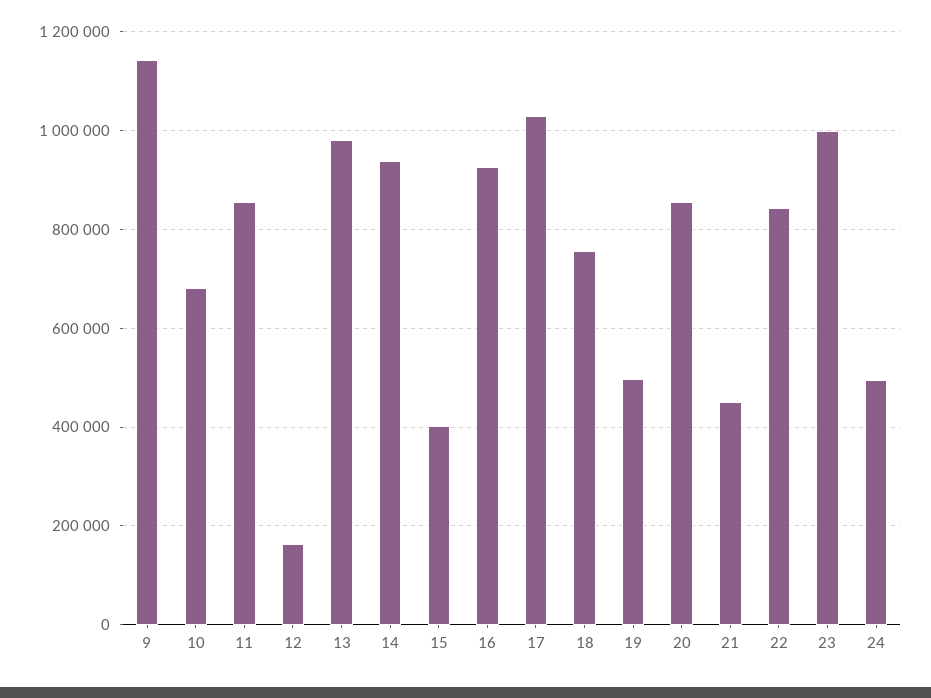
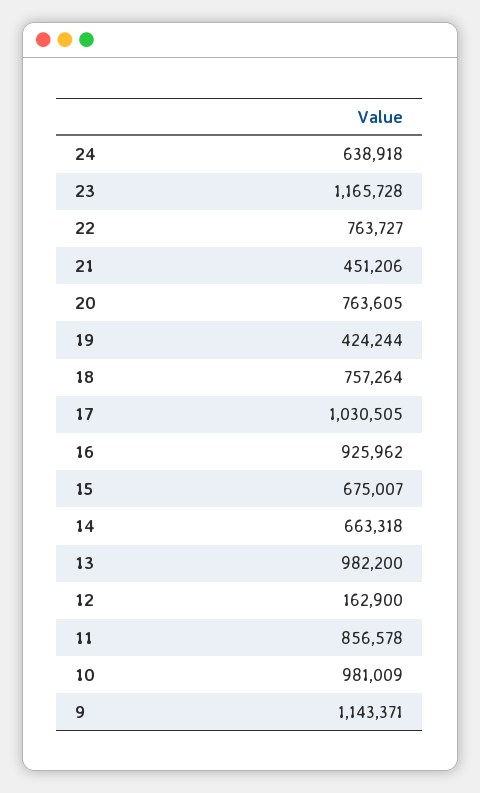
  {
    "9": 1143371,
-   "10": 680000,
+   "10": 981009,
    "11": 856578,
    "12": 162900,
    "13": 982200,
-   "14": 940000,
+   "14": 663318,
-   "15": 400000,
+   "15": 675007,
    "16": 925962,
    "17": 1030505,
    "18": 757264,
-   "19": 500000,
+   "19": 424244,
-   "20": 860000,
+   "20": 763605,
    "21": 451206,
-   "22": 840000,
+   "22": 763727,
-   "23": 1000000,
+   "23": 1165728,
-   "24": 500000
+   "24": 638918
  }

